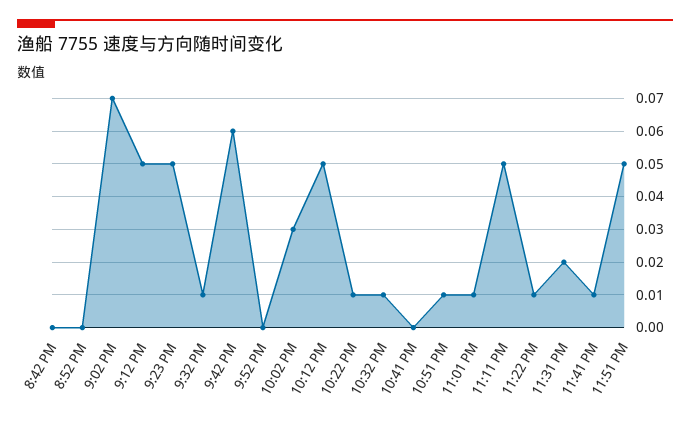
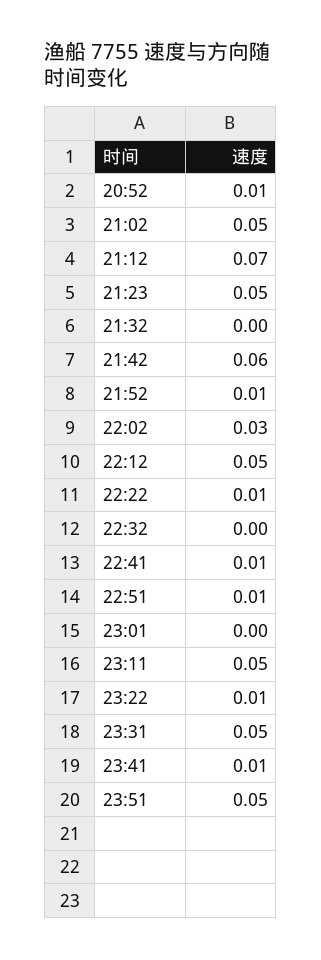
  {
-   "8:42 PM": 0,
-   "8:52 PM": 0,
+   "8:52 PM": 0.01,
-   "9:02 PM": 0.07,
+   "9:02 PM": 0.05,
-   "9:12 PM": 0.05,
+   "9:12 PM": 0.07,
    "9:23 PM": 0.05,
-   "9:32 PM": 0.01,
+   "9:32 PM": 0,
    "9:42 PM": 0.06,
-   "9:52 PM": 0,
+   "9:52 PM": 0.01,
    "10:02 PM": 0.03,
    "10:12 PM": 0.05,
    "10:22 PM": 0.01,
-   "10:32 PM": 0.01,
+   "10:32 PM": 0,
-   "10:41 PM": 0,
+   "10:41 PM": 0.01,
    "10:51 PM": 0.01,
-   "11:01 PM": 0.01,
+   "11:01 PM": 0,
    "11:11 PM": 0.05,
    "11:22 PM": 0.01,
-   "11:31 PM": 0.02,
+   "11:31 PM": 0.05,
    "11:41 PM": 0.01,
    "11:51 PM": 0.05
  }

